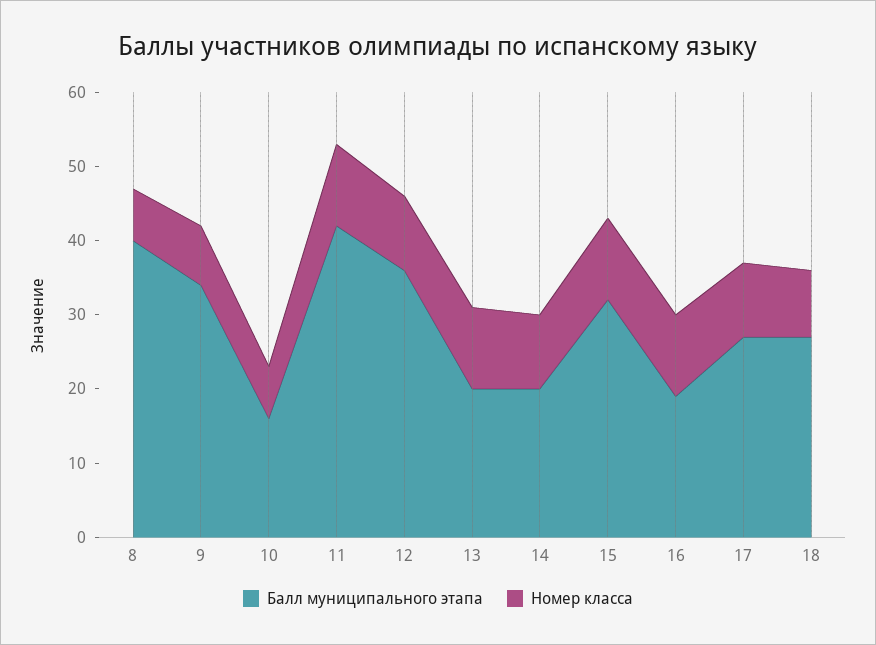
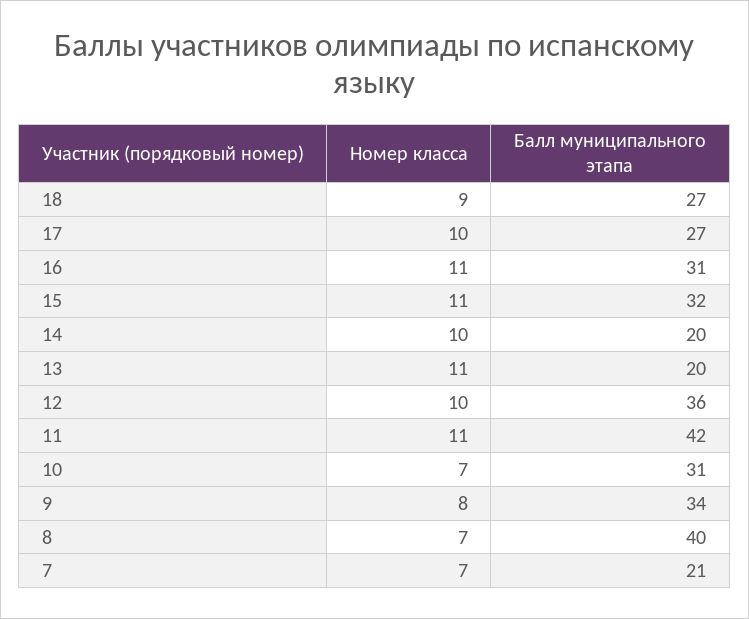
  {
    "Балл муниципального этапа": {
      "8": 40,
      "9": 34,
-     "10": 15,
+     "10": 31,
      "11": 42,
      "12": 36,
      "13": 20,
      "14": 20,
      "15": 32,
-     "16": 20,
+     "16": 31,
      "17": 27,
-     "18": 27
+     "18": 27,
+     "7": 21
    },
    "Номер класса": {
      "8": 7,
      "9": 8,
      "10": 7,
      "11": 11,
      "12": 10,
      "13": 11,
      "14": 10,
      "15": 11,
      "16": 11,
      "17": 10,
-     "18": 9
+     "18": 9,
+     "7": 7
    }
  }

